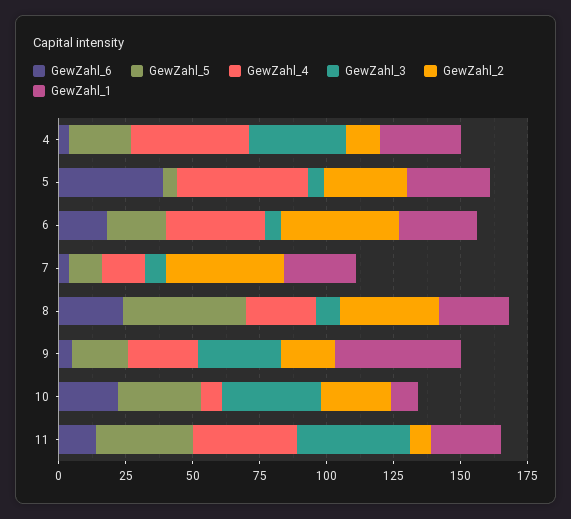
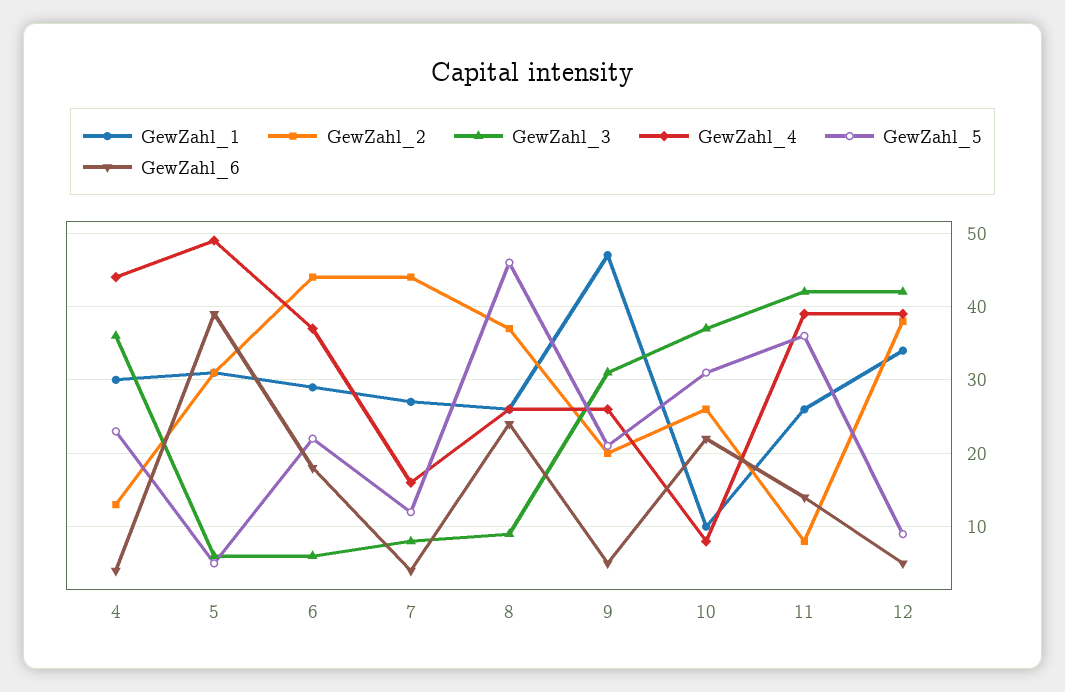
  {
    "GewZahl_6": {
      "4": 4,
      "5": 39,
      "6": 18,
      "7": 4,
      "8": 24,
      "9": 5,
      "10": 22,
-     "11": 14
+     "11": 14,
+     "12": 5
    },
    "GewZahl_5": {
      "4": 23,
      "5": 5,
      "6": 22,
      "7": 12,
      "8": 46,
      "9": 21,
      "10": 31,
-     "11": 36
+     "11": 36,
+     "12": 9
    },
    "GewZahl_4": {
      "4": 44,
      "5": 49,
      "6": 37,
      "7": 16,
      "8": 26,
      "9": 26,
      "10": 8,
-     "11": 39
+     "11": 39,
+     "12": 39
    },
    "GewZahl_3": {
      "4": 36,
      "5": 6,
      "6": 6,
      "7": 8,
      "8": 9,
      "9": 31,
      "10": 37,
-     "11": 42
+     "11": 42,
+     "12": 42
    },
    "GewZahl_2": {
      "4": 13,
      "5": 31,
      "6": 44,
      "7": 44,
      "8": 37,
      "9": 20,
      "10": 26,
-     "11": 8
+     "11": 8,
+     "12": 38
    },
    "GewZahl_1": {
      "4": 30,
      "5": 31,
      "6": 29,
      "7": 27,
      "8": 26,
      "9": 47,
      "10": 10,
-     "11": 26
+     "11": 26,
+     "12": 34
    }
  }

